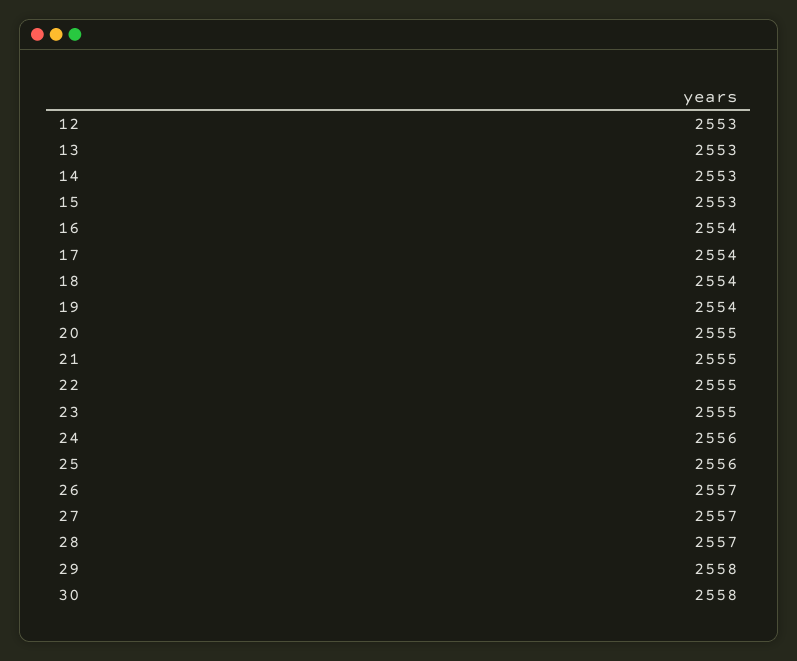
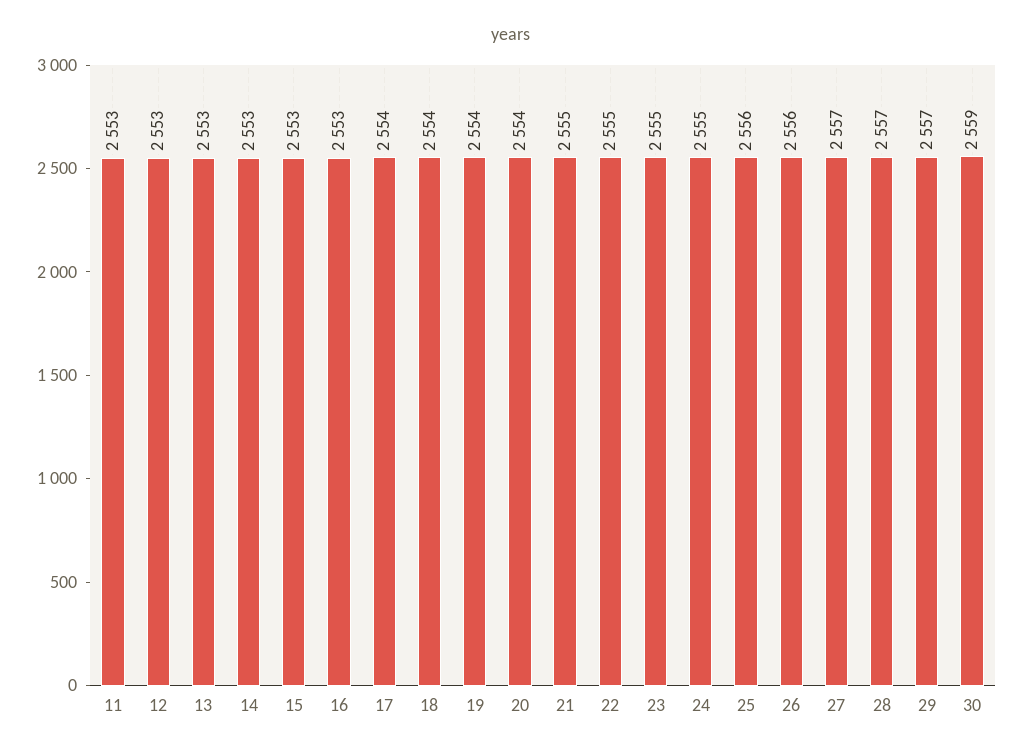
  {
    "12": 2553,
    "13": 2553,
    "14": 2553,
    "15": 2553,
-   "16": 2554,
+   "16": 2553,
    "17": 2554,
    "18": 2554,
    "19": 2554,
-   "20": 2555,
+   "20": 2554,
    "21": 2555,
    "22": 2555,
    "23": 2555,
-   "24": 2556,
+   "24": 2555,
    "25": 2556,
-   "26": 2557,
+   "26": 2556,
    "27": 2557,
    "28": 2557,
-   "29": 2558,
+   "29": 2557,
-   "30": 2558
+   "30": 2559,
+   "11": 2553
  }

